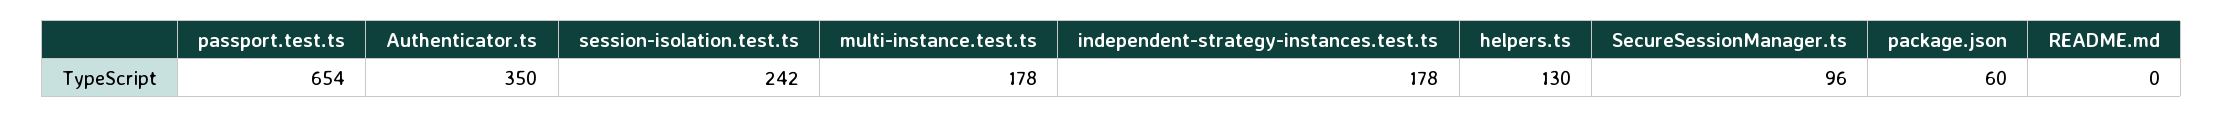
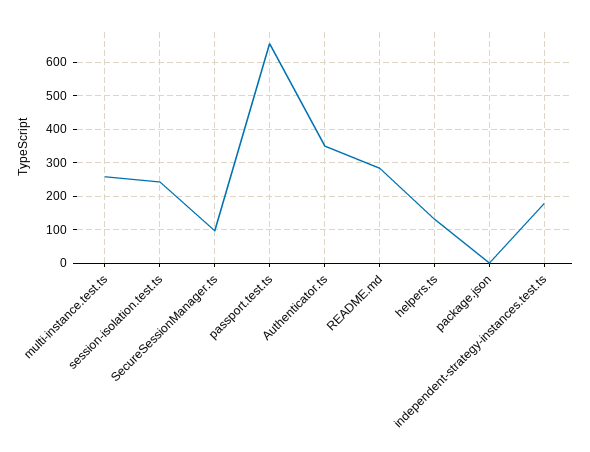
  {
    "passport.test.ts": 654,
    "Authenticator.ts": 350,
    "session-isolation.test.ts": 242,
-   "multi-instance.test.ts": 178,
+   "multi-instance.test.ts": 260,
    "independent-strategy-instances.test.ts": 178,
    "helpers.ts": 130,
    "SecureSessionManager.ts": 96,
-   "package.json": 60,
+   "package.json": 0,
-   "README.md": 0
+   "README.md": 280
  }

